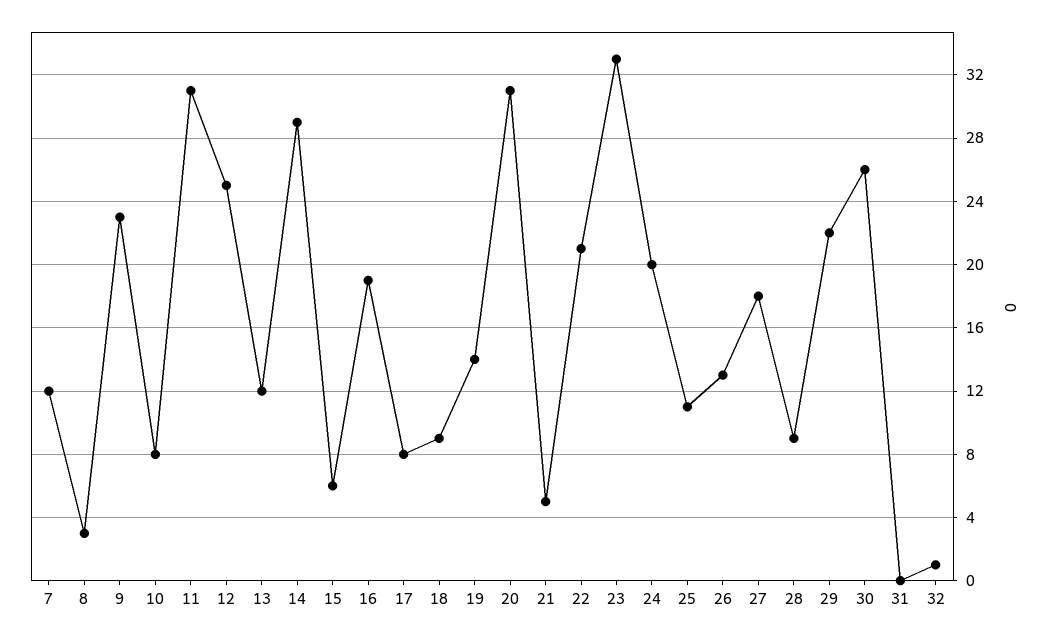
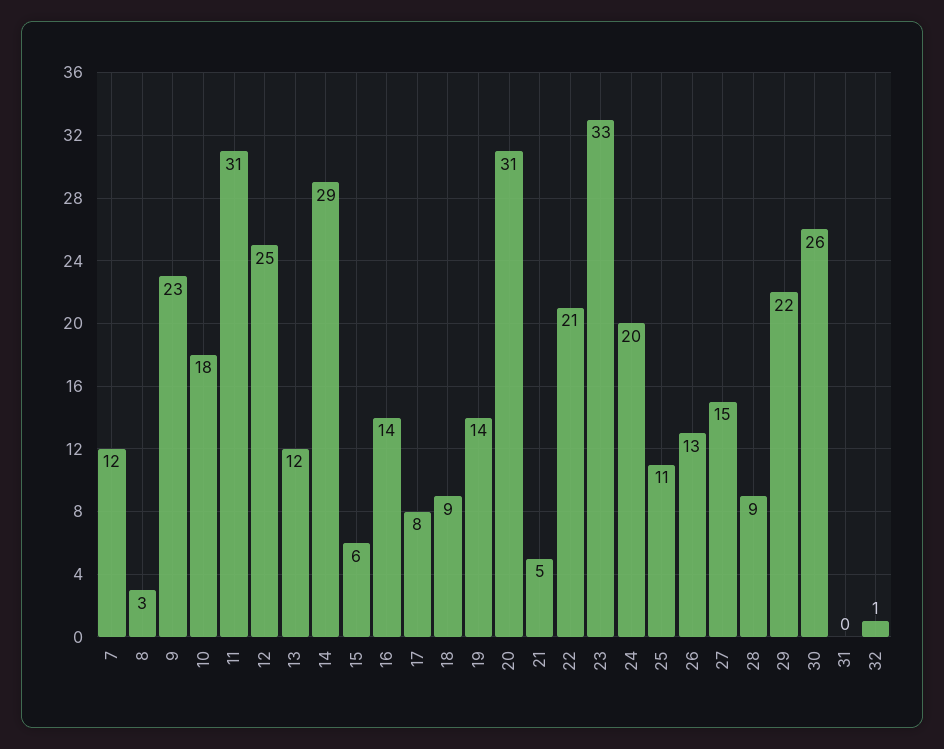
  {
    "7": 12,
    "8": 3,
    "9": 23,
-   "10": 8,
+   "10": 18,
    "11": 31,
    "12": 25,
    "13": 12,
    "14": 29,
    "15": 6,
-   "16": 19,
+   "16": 14,
    "17": 8,
    "18": 9,
    "19": 14,
    "20": 31,
    "21": 5,
    "22": 21,
    "23": 33,
    "24": 20,
    "25": 11,
    "26": 13,
-   "27": 18,
+   "27": 15,
    "28": 9,
    "29": 22,
    "30": 26,
    "31": 0,
    "32": 1
  }

